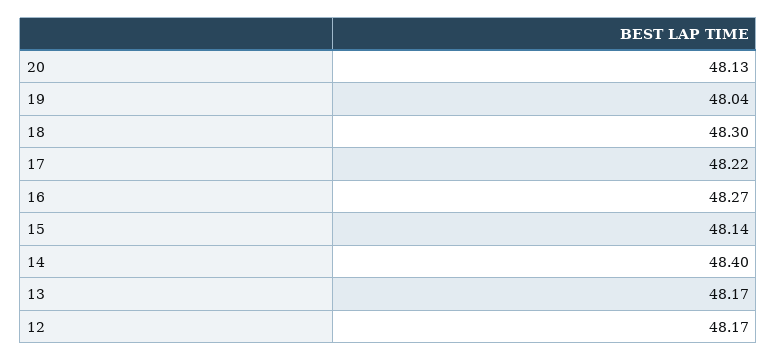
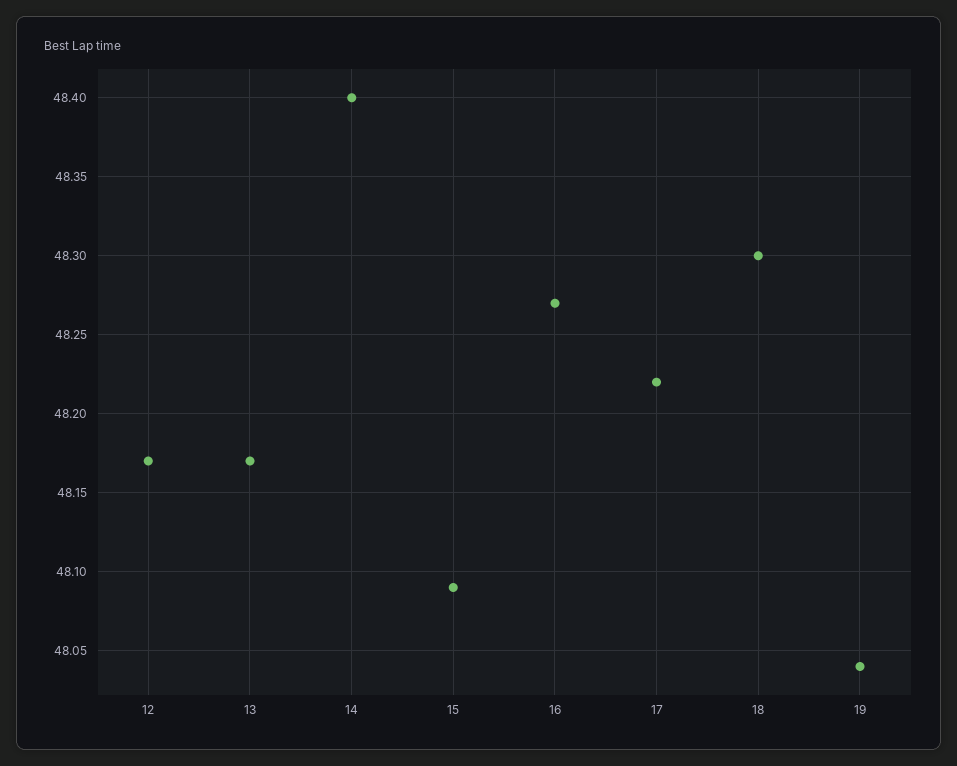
  {
-   "20": 48.13,
    "19": 48.04,
    "18": 48.3,
    "17": 48.22,
    "16": 48.27,
-   "15": 48.14,
+   "15": 48.09,
    "14": 48.4,
    "13": 48.17,
    "12": 48.17
  }

